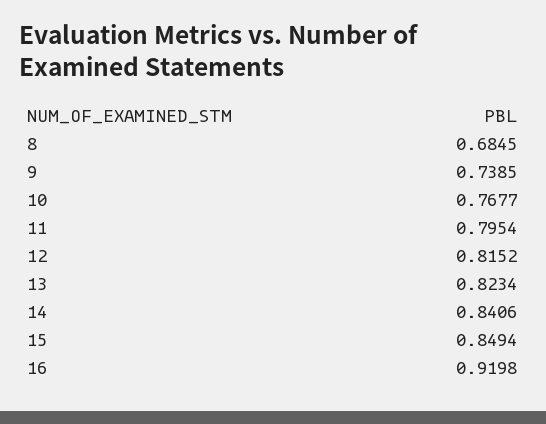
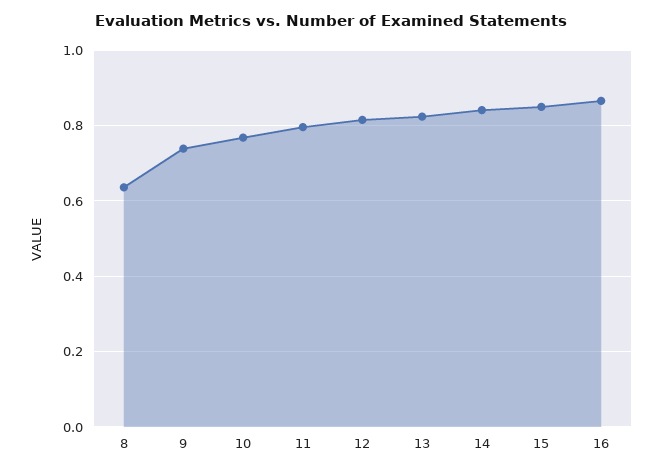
  {
-   "8": 0.6845,
+   "8": 0.64,
    "9": 0.7385,
    "10": 0.7677,
    "11": 0.7954,
    "12": 0.8152,
    "13": 0.8234,
    "14": 0.8406,
    "15": 0.8494,
-   "16": 0.9198
+   "16": 0.86
  }

